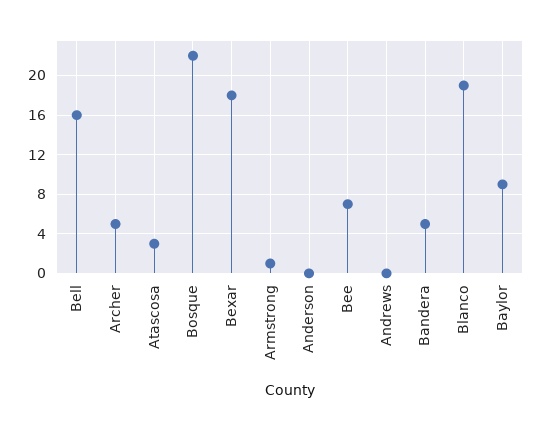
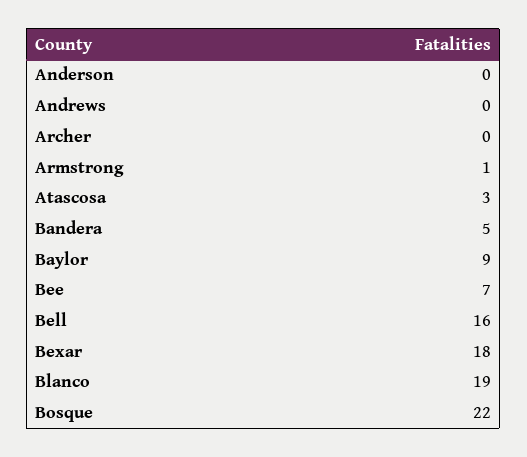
  {
    "Bell": 16,
-   "Archer": 5,
+   "Archer": 0,
    "Atascosa": 3,
    "Bosque": 22,
    "Bexar": 18,
    "Armstrong": 1,
    "Anderson": 0,
    "Bee": 7,
    "Andrews": 0,
    "Bandera": 5,
    "Blanco": 19,
    "Baylor": 9
  }

